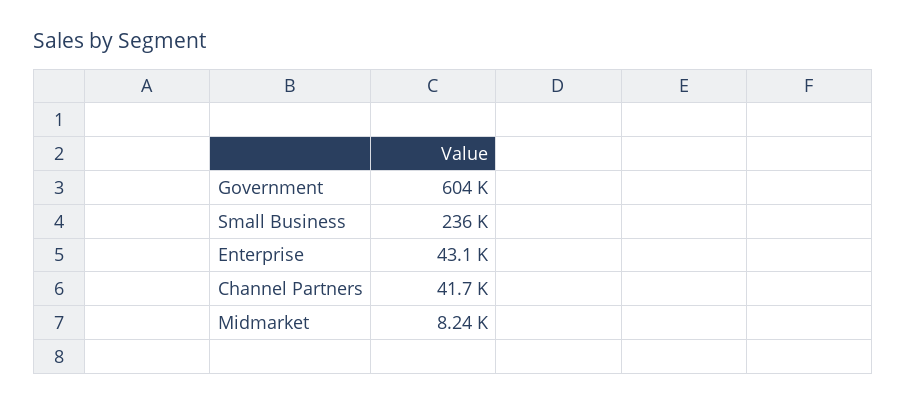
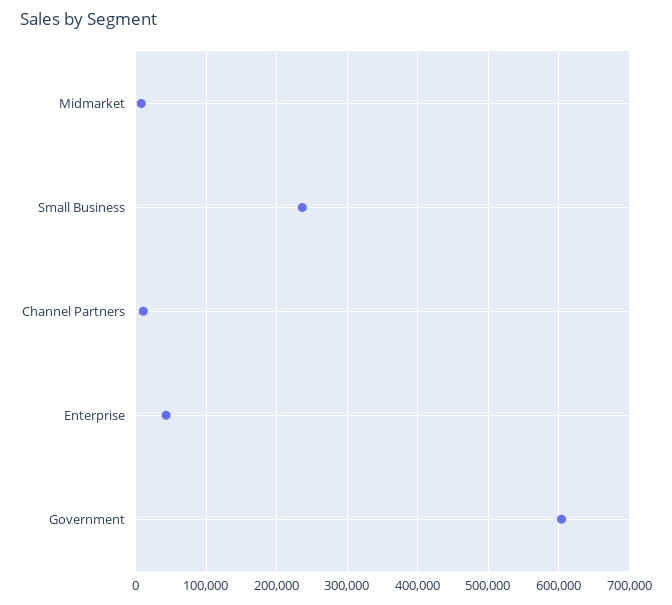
  {
    "Government": 604000,
    "Small Business": 236000,
    "Enterprise": 43100,
-   "Channel Partners": 41700,
+   "Channel Partners": 10000,
    "Midmarket": 8240
  }

